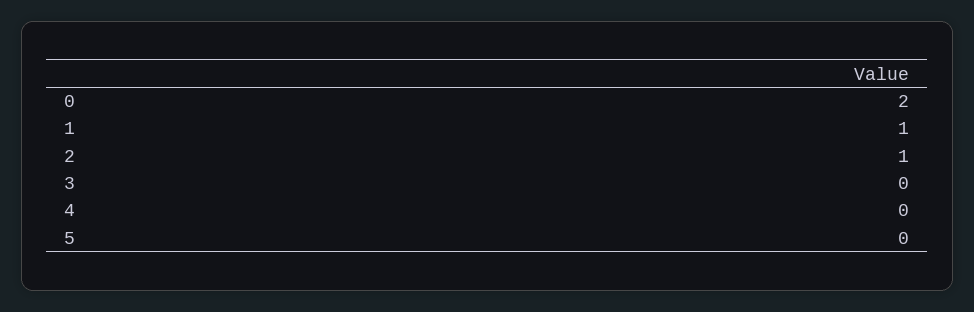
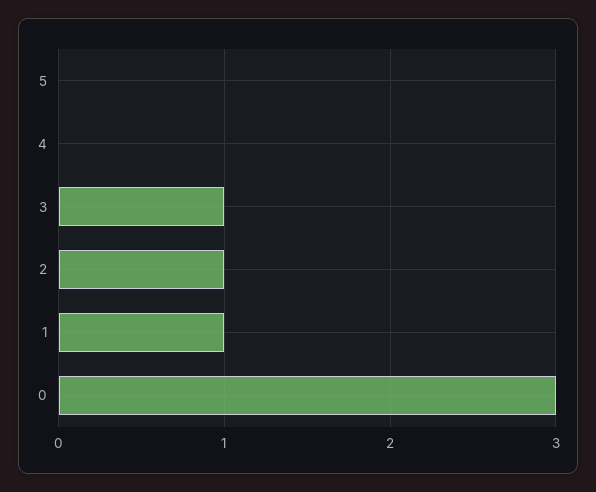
  {
-   "0": 2,
+   "0": 3,
    "1": 1,
    "2": 1,
-   "3": 0,
+   "3": 1,
    "4": 0,
    "5": 0
  }

